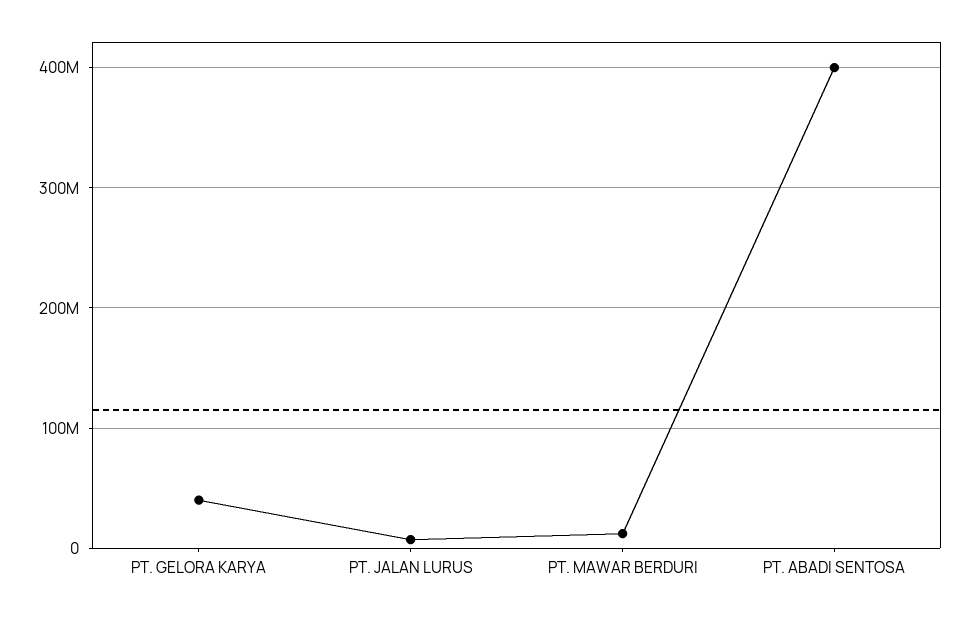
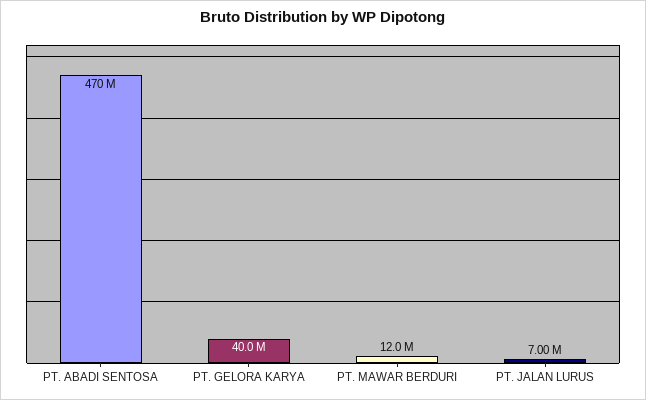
  {
    "PT. GELORA KARYA": 40000000,
    "PT. JALAN LURUS": 7000000,
    "PT. MAWAR BERDURI": 12000000,
-   "PT. ABADI SENTOSA": 400000000
+   "PT. ABADI SENTOSA": 470000000
  }

